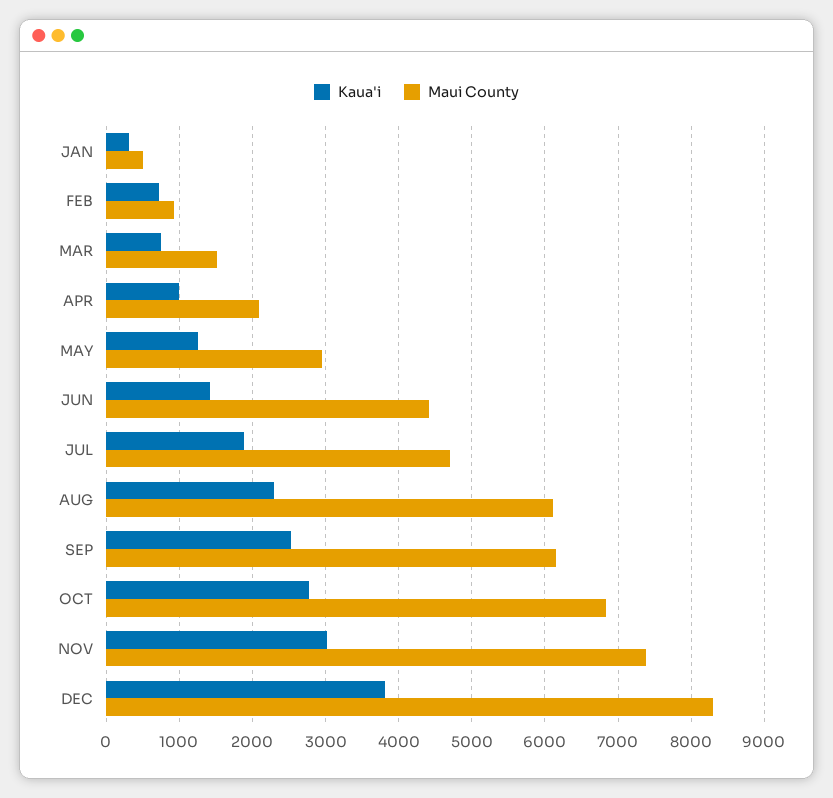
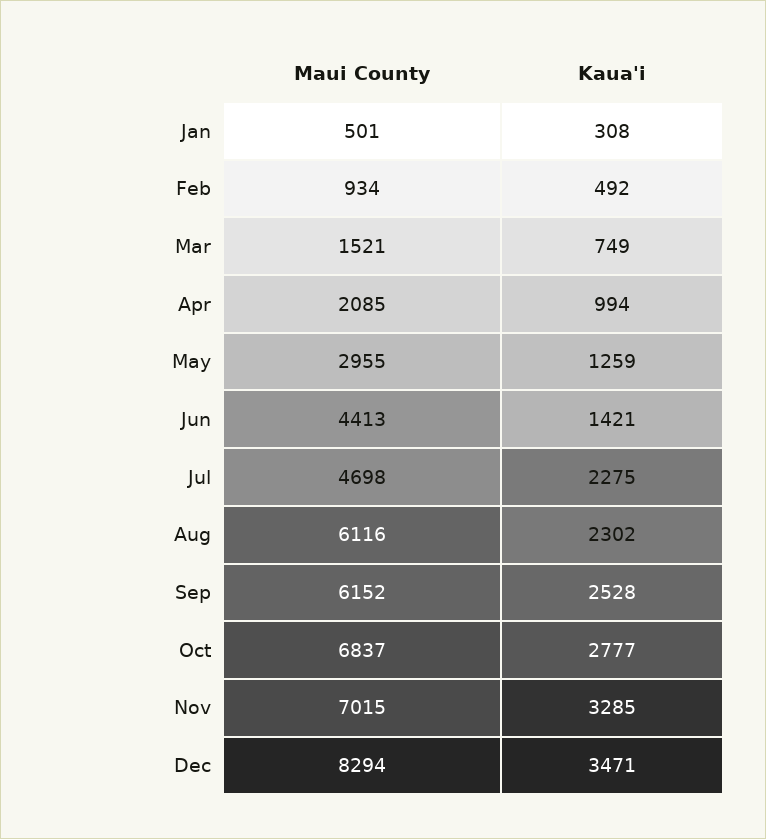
  {
    "Kaua'i": {
      "JAN": 308,
-     "FEB": 700,
+     "FEB": 492,
      "MAR": 749,
      "APR": 994,
      "MAY": 1259,
      "JUN": 1421,
-     "JUL": 1900,
+     "JUL": 2275,
      "AUG": 2302,
      "SEP": 2528,
      "OCT": 2777,
-     "NOV": 3000,
+     "NOV": 3285,
-     "DEC": 3800
+     "DEC": 3471
    },
    "Maui County": {
      "JAN": 501,
      "FEB": 934,
      "MAR": 1521,
      "APR": 2085,
      "MAY": 2955,
      "JUN": 4413,
      "JUL": 4698,
      "AUG": 6116,
      "SEP": 6152,
      "OCT": 6837,
-     "NOV": 7400,
+     "NOV": 7015,
      "DEC": 8294
    }
  }

